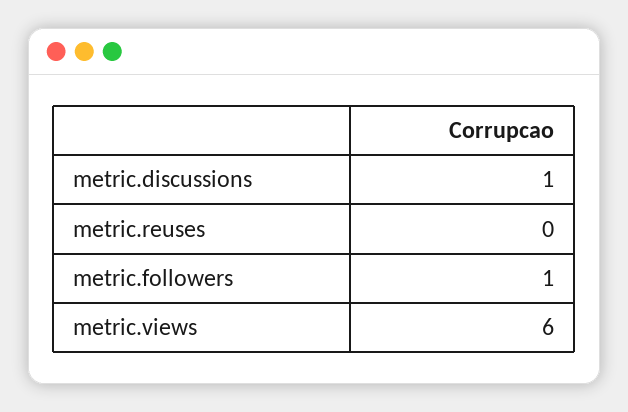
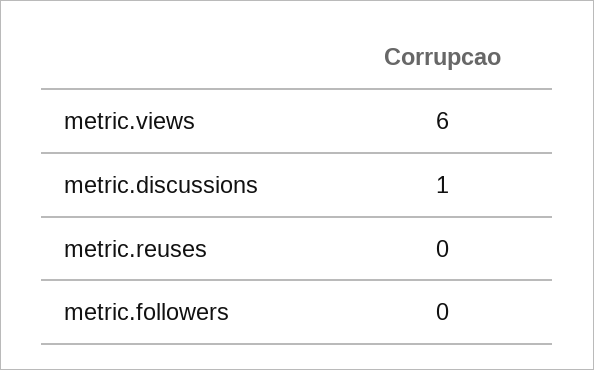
  {
    "metric.discussions": 1,
    "metric.reuses": 0,
-   "metric.followers": 1,
+   "metric.followers": 0,
    "metric.views": 6
  }

